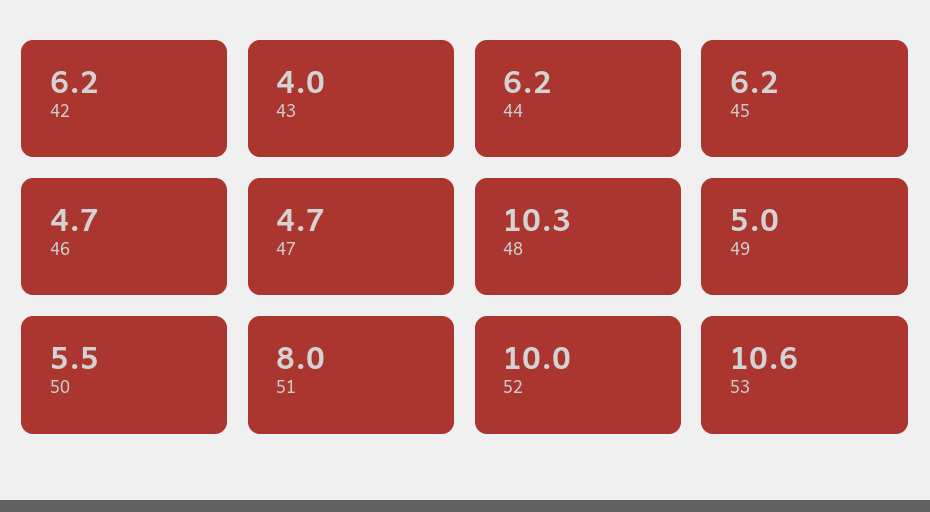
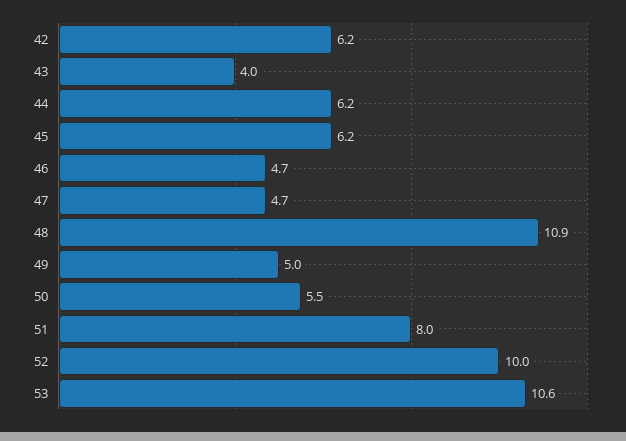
  {
    "42": 6.2,
    "43": 4,
    "44": 6.2,
    "45": 6.2,
    "46": 4.7,
    "47": 4.7,
-   "48": 10.3,
+   "48": 10.9,
    "49": 5,
    "50": 5.5,
    "51": 8,
    "52": 10,
    "53": 10.6
  }

